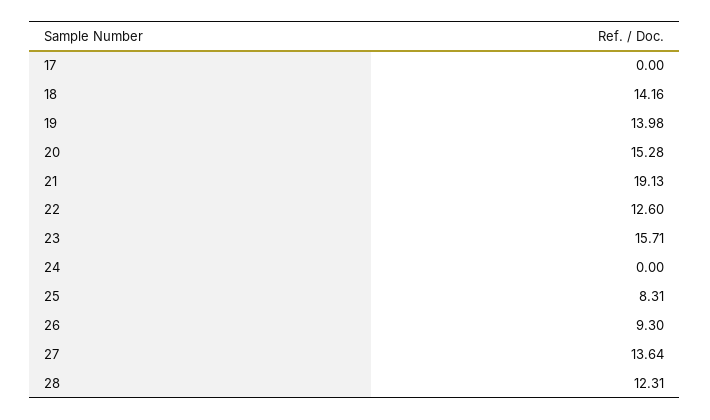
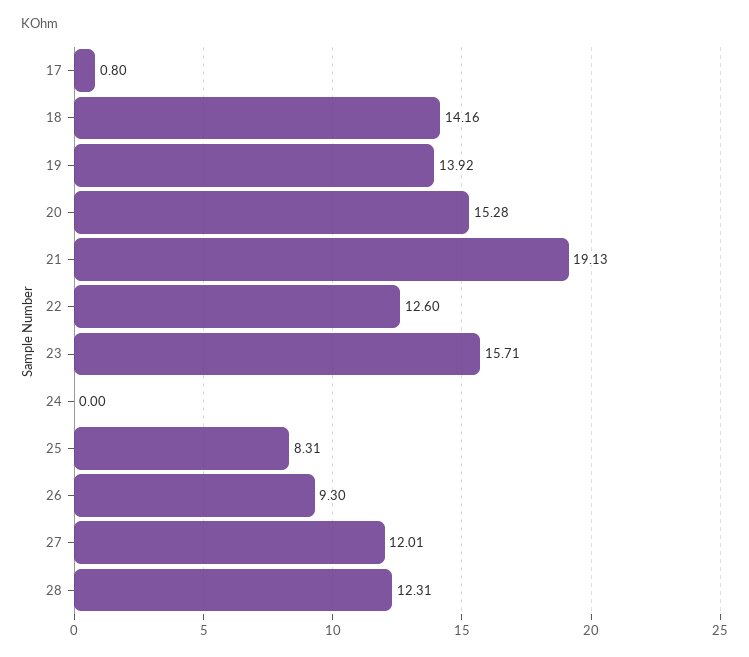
  {
-   "17": 0,
+   "17": 0.8,
    "18": 14.16,
-   "19": 13.98,
+   "19": 13.92,
    "20": 15.28,
    "21": 19.13,
    "22": 12.6,
    "23": 15.71,
    "24": 0,
    "25": 8.31,
    "26": 9.3,
-   "27": 13.64,
+   "27": 12.01,
    "28": 12.31
  }

